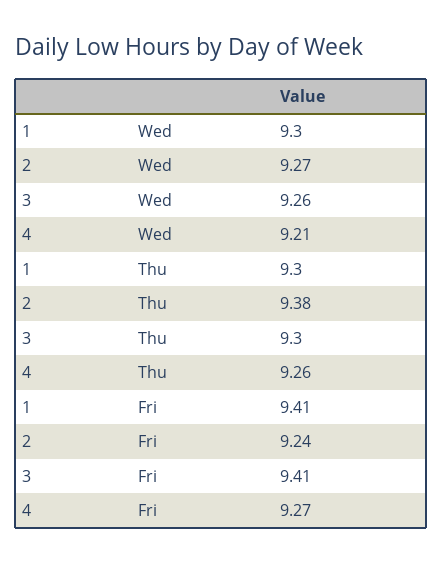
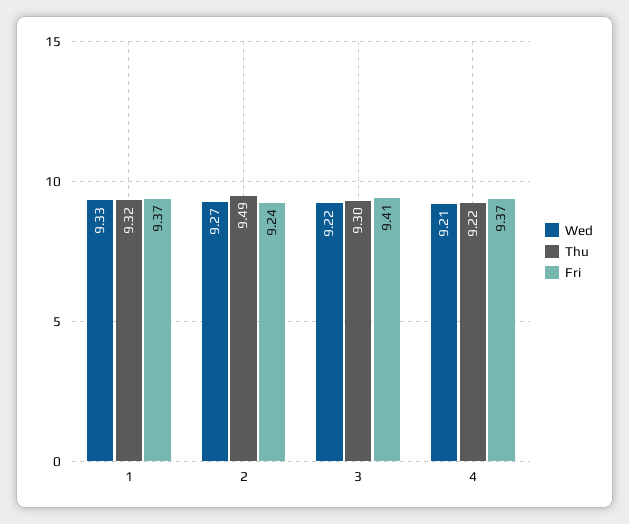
  {
    "Wed": {
-     "1": 9.3,
+     "1": 9.33,
      "2": 9.27,
-     "3": 9.26,
+     "3": 9.22,
      "4": 9.21
    },
    "Thu": {
-     "1": 9.3,
+     "1": 9.32,
-     "2": 9.38,
+     "2": 9.49,
      "3": 9.3,
-     "4": 9.26
+     "4": 9.22
    },
    "Fri": {
-     "1": 9.41,
+     "1": 9.37,
      "2": 9.24,
      "3": 9.41,
-     "4": 9.27
+     "4": 9.37
    }
  }

